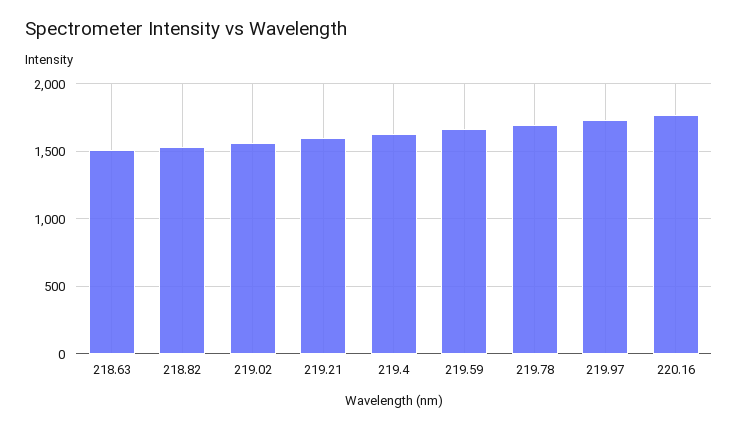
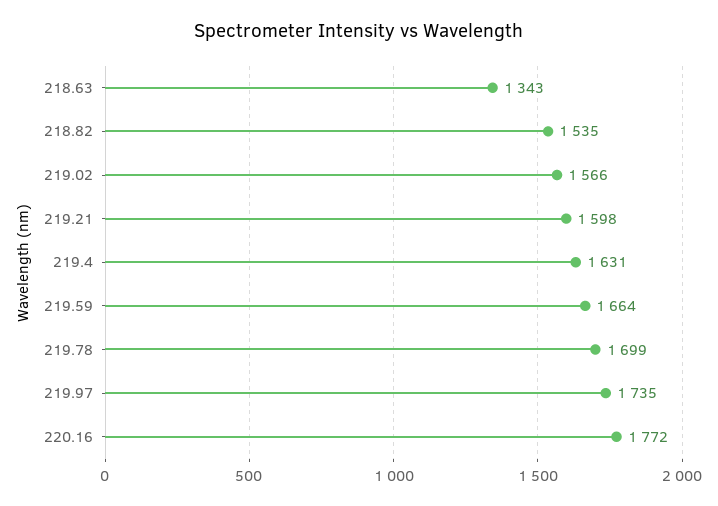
  {
-   "218.63": 1500,
+   "218.63": 1343,
    "218.82": 1535,
    "219.02": 1566,
    "219.21": 1598,
    "219.4": 1631,
    "219.59": 1664,
    "219.78": 1699,
    "219.97": 1735,
    "220.16": 1772
  }

